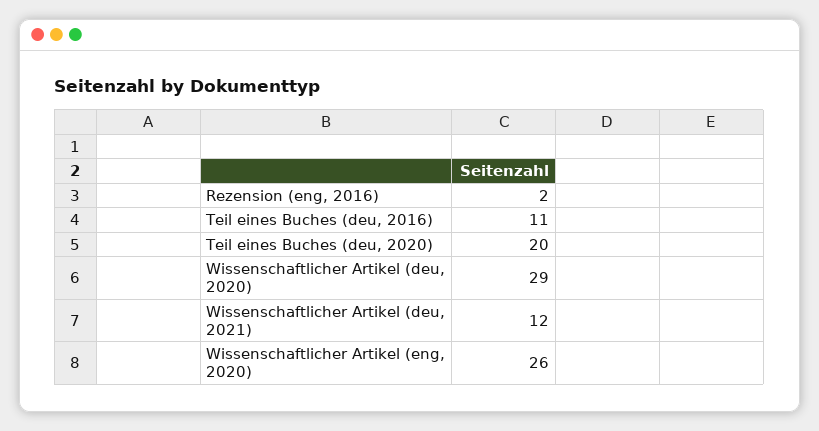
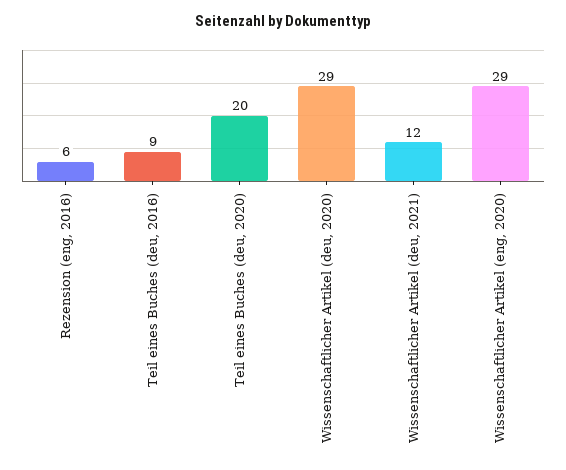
  {
-   "Rezension (eng, 2016)": 2,
+   "Rezension (eng, 2016)": 6,
-   "Teil eines Buches (deu, 2016)": 11,
+   "Teil eines Buches (deu, 2016)": 9,
    "Teil eines Buches (deu, 2020)": 20,
    "Wissenschaftlicher Artikel (deu, 2020)": 29,
    "Wissenschaftlicher Artikel (deu, 2021)": 12,
-   "Wissenschaftlicher Artikel (eng, 2020)": 26
+   "Wissenschaftlicher Artikel (eng, 2020)": 29
  }

